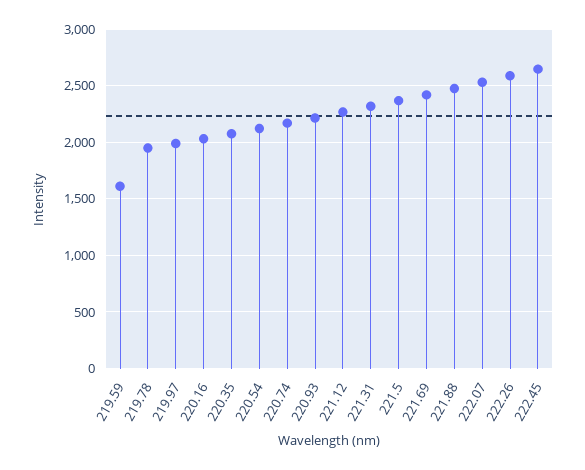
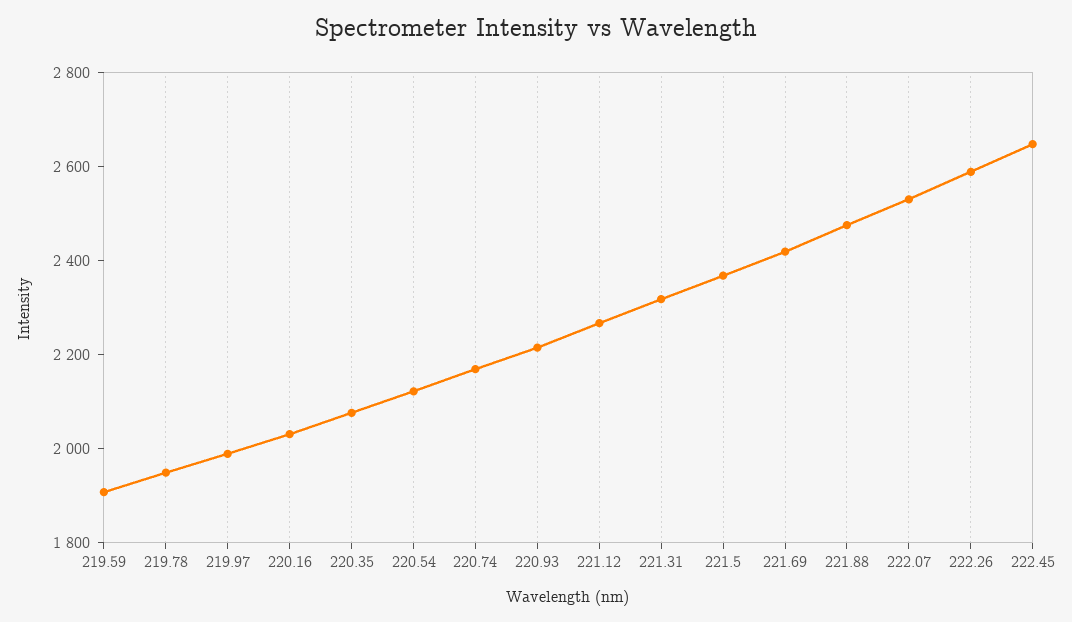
  {
-   "219.59": 1600,
+   "219.59": 1900,
    "219.78": 1950,
    "219.97": 2000,
    "220.16": 2050,
    "220.35": 2100,
    "220.54": 2100,
    "220.74": 2150,
    "220.93": 2200,
    "221.12": 2250,
    "221.31": 2300,
    "221.5": 2350,
    "221.69": 2400,
    "221.88": 2500,
    "222.07": 2550,
    "222.26": 2600,
    "222.45": 2650
  }

